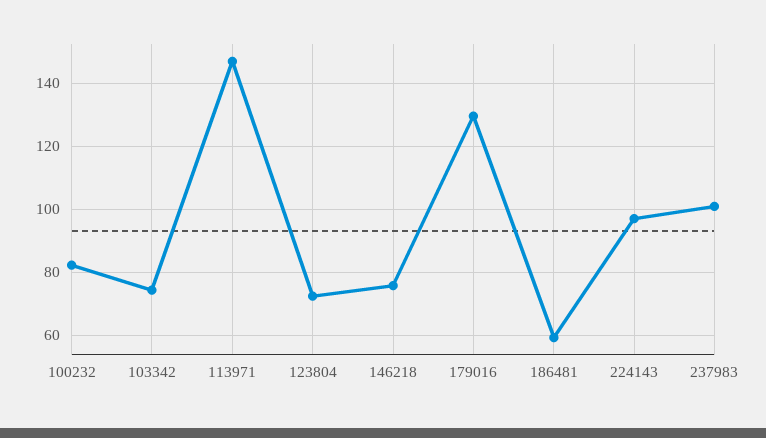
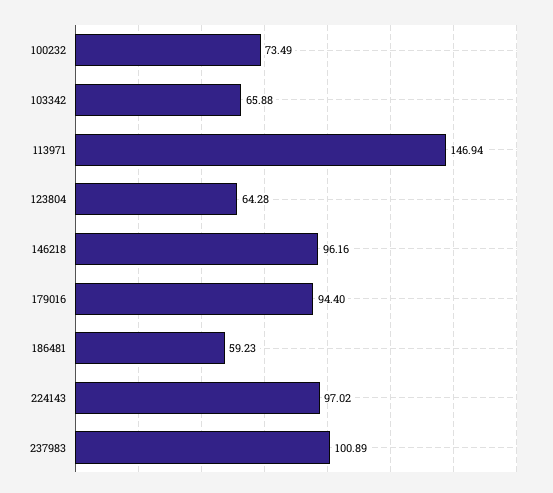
  {
-   "100232": 82,
+   "100232": 73.49,
-   "103342": 74,
+   "103342": 65.88,
    "113971": 146.94,
-   "123804": 72,
+   "123804": 64.28,
-   "146218": 76,
+   "146218": 96.16,
-   "179016": 130,
+   "179016": 94.4,
    "186481": 59.23,
    "224143": 97.02,
    "237983": 100.89
  }

